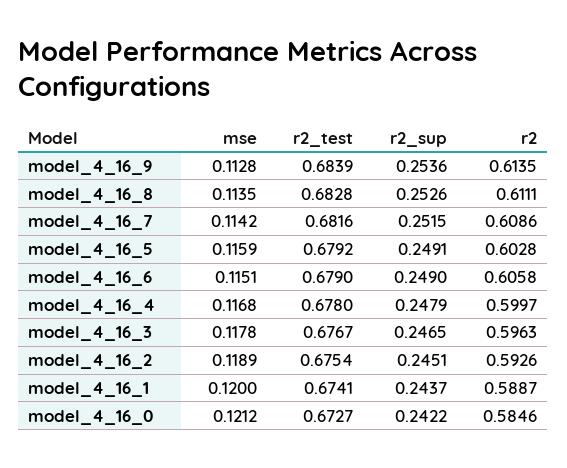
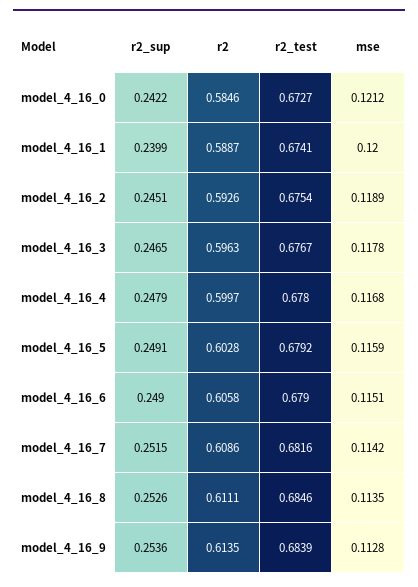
  {
    "mse": {
      "model_4_16_9": 0.1128,
      "model_4_16_8": 0.1135,
      "model_4_16_7": 0.1142,
      "model_4_16_5": 0.1159,
      "model_4_16_6": 0.1151,
      "model_4_16_4": 0.1168,
      "model_4_16_3": 0.1178,
      "model_4_16_2": 0.1189,
      "model_4_16_1": 0.12,
      "model_4_16_0": 0.1212
    },
    "r2_test": {
      "model_4_16_9": 0.6839,
-     "model_4_16_8": 0.6828,
+     "model_4_16_8": 0.6846,
      "model_4_16_7": 0.6816,
      "model_4_16_5": 0.6792,
      "model_4_16_6": 0.679,
      "model_4_16_4": 0.678,
      "model_4_16_3": 0.6767,
      "model_4_16_2": 0.6754,
      "model_4_16_1": 0.6741,
      "model_4_16_0": 0.6727
    },
    "r2_sup": {
      "model_4_16_9": 0.2536,
      "model_4_16_8": 0.2526,
      "model_4_16_7": 0.2515,
      "model_4_16_5": 0.2491,
      "model_4_16_6": 0.249,
      "model_4_16_4": 0.2479,
      "model_4_16_3": 0.2465,
      "model_4_16_2": 0.2451,
-     "model_4_16_1": 0.2437,
+     "model_4_16_1": 0.2399,
      "model_4_16_0": 0.2422
    },
    "r2": {
      "model_4_16_9": 0.6135,
      "model_4_16_8": 0.6111,
      "model_4_16_7": 0.6086,
      "model_4_16_5": 0.6028,
      "model_4_16_6": 0.6058,
      "model_4_16_4": 0.5997,
      "model_4_16_3": 0.5963,
      "model_4_16_2": 0.5926,
      "model_4_16_1": 0.5887,
      "model_4_16_0": 0.5846
    }
  }

